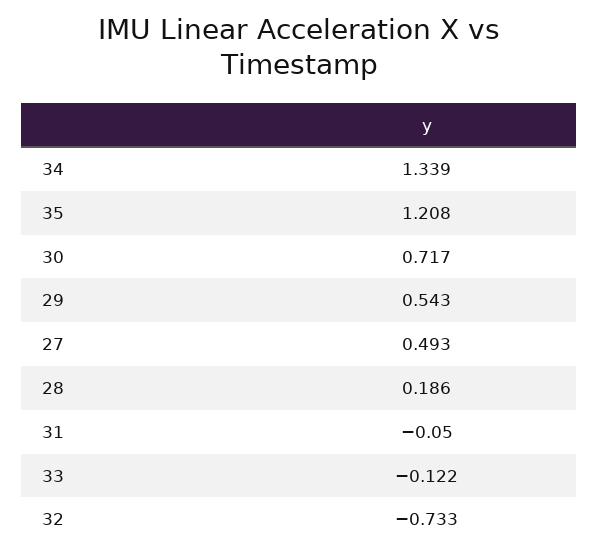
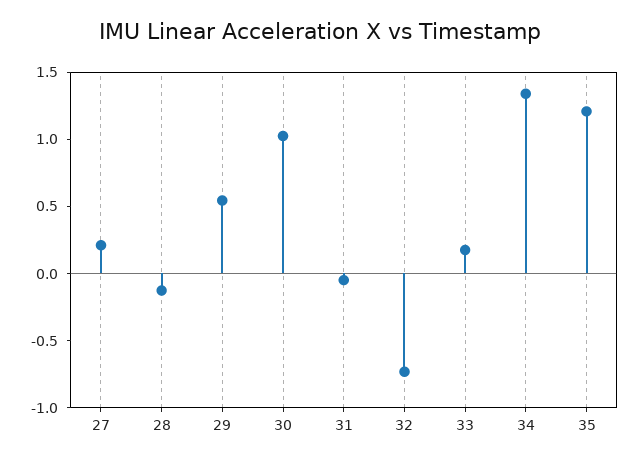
  {
    "34": 1.339,
    "35": 1.208,
-   "30": 0.717,
+   "30": 1,
    "29": 0.543,
-   "27": 0.493,
+   "27": 0.2,
-   "28": 0.186,
+   "28": -0.1,
    "31": -0.05,
-   "33": -0.122,
+   "33": 0.2,
    "32": -0.733
  }

